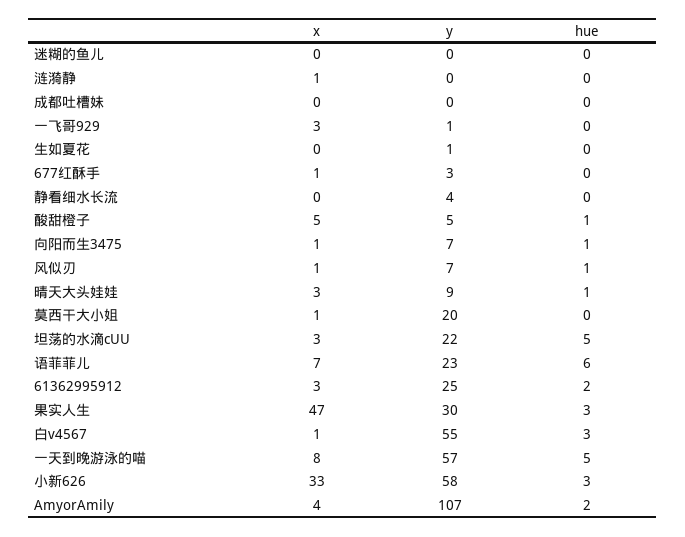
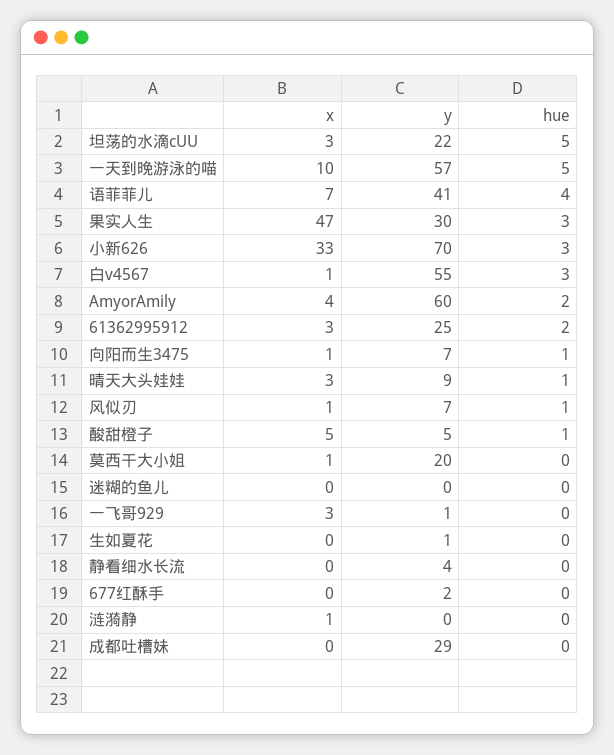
  {
    "x": {
      "迷糊的鱼儿": 0,
      "涟漪静": 1,
      "成都吐槽妹": 0,
      "一飞哥929": 3,
      "生如夏花": 0,
-     "677红酥手": 1,
+     "677红酥手": 0,
      "静看细水长流": 0,
      "酸甜橙子": 5,
      "向阳而生3475": 1,
      "风似刃": 1,
      "晴天大头娃娃": 3,
      "莫西干大小姐": 1,
      "坦荡的水滴cUU": 3,
      "语菲菲儿": 7,
      "61362995912": 3,
      "果实人生": 47,
      "白v4567": 1,
-     "一天到晚游泳的喵": 8,
+     "一天到晚游泳的喵": 10,
      "小新626": 33,
      "AmyorAmily": 4
    },
    "y": {
      "迷糊的鱼儿": 0,
      "涟漪静": 0,
-     "成都吐槽妹": 0,
+     "成都吐槽妹": 29,
      "一飞哥929": 1,
      "生如夏花": 1,
-     "677红酥手": 3,
+     "677红酥手": 2,
      "静看细水长流": 4,
      "酸甜橙子": 5,
      "向阳而生3475": 7,
      "风似刃": 7,
      "晴天大头娃娃": 9,
      "莫西干大小姐": 20,
      "坦荡的水滴cUU": 22,
-     "语菲菲儿": 23,
+     "语菲菲儿": 41,
      "61362995912": 25,
      "果实人生": 30,
      "白v4567": 55,
      "一天到晚游泳的喵": 57,
-     "小新626": 58,
+     "小新626": 70,
-     "AmyorAmily": 107
+     "AmyorAmily": 60
    },
    "hue": {
      "迷糊的鱼儿": 0,
      "涟漪静": 0,
      "成都吐槽妹": 0,
      "一飞哥929": 0,
      "生如夏花": 0,
      "677红酥手": 0,
      "静看细水长流": 0,
      "酸甜橙子": 1,
      "向阳而生3475": 1,
      "风似刃": 1,
      "晴天大头娃娃": 1,
      "莫西干大小姐": 0,
      "坦荡的水滴cUU": 5,
-     "语菲菲儿": 6,
+     "语菲菲儿": 4,
      "61362995912": 2,
      "果实人生": 3,
      "白v4567": 3,
      "一天到晚游泳的喵": 5,
      "小新626": 3,
      "AmyorAmily": 2
    }
  }

